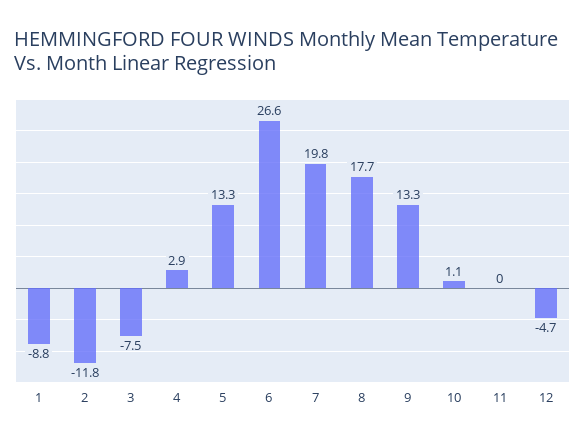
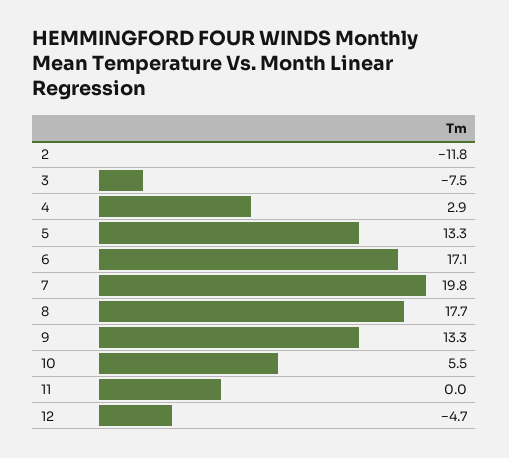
  {
-   "1": -8.8,
    "2": -11.8,
    "3": -7.5,
    "4": 2.9,
    "5": 13.3,
-   "6": 26.6,
+   "6": 17.1,
    "7": 19.8,
    "8": 17.7,
    "9": 13.3,
-   "10": 1.1,
+   "10": 5.5,
    "11": 0,
    "12": -4.7
  }

